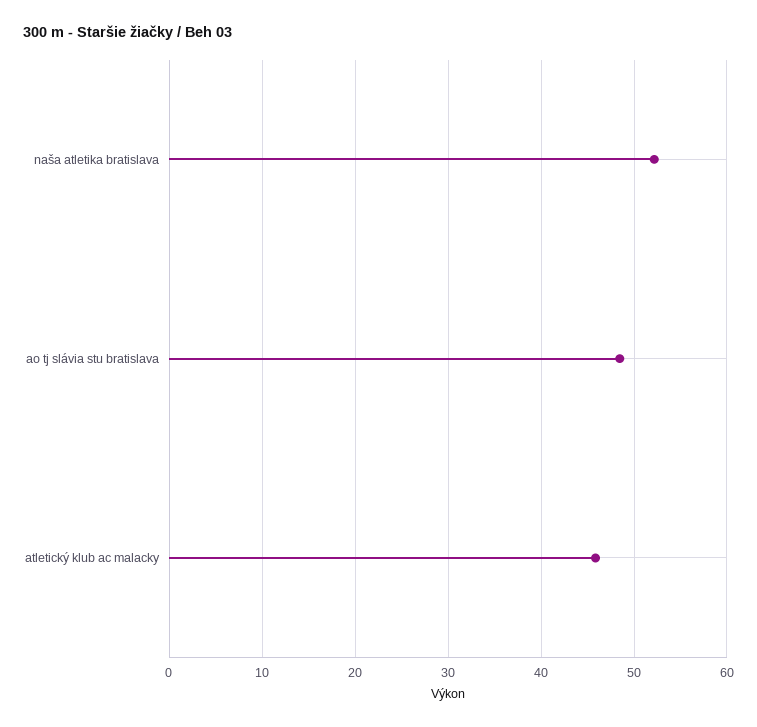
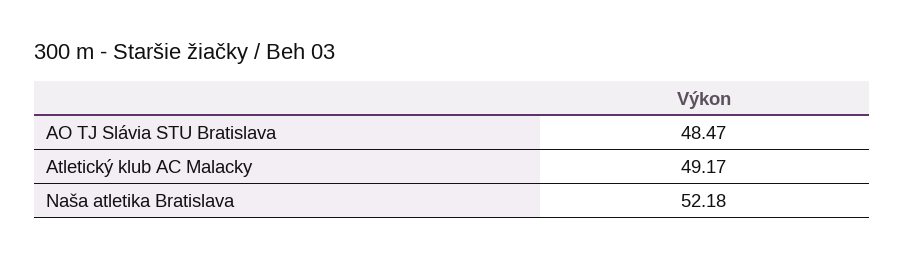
  {
    "naša atletika bratislava": 52.18,
    "ao tj slávia stu bratislava": 48.47,
-   "atletický klub ac malacky": 46
+   "atletický klub ac malacky": 49.17
  }

